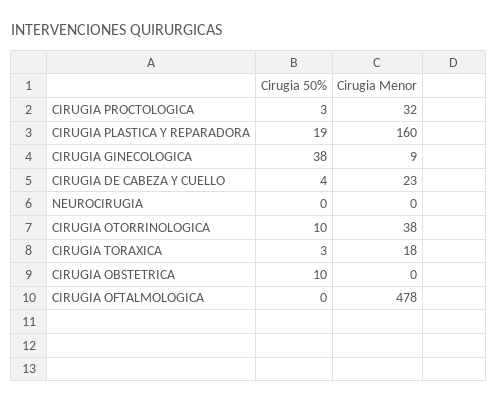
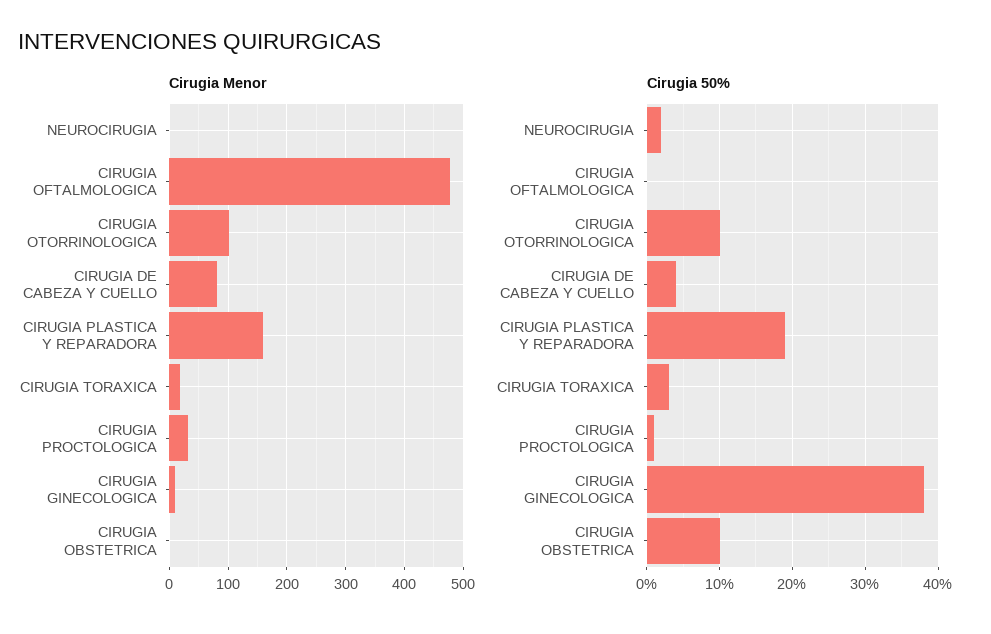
  {
    "Cirugia 50%": {
-     "CIRUGIA PROCTOLOGICA": 3,
+     "CIRUGIA PROCTOLOGICA": 1,
      "CIRUGIA PLASTICA Y REPARADORA": 19,
      "CIRUGIA GINECOLOGICA": 38,
      "CIRUGIA DE CABEZA Y CUELLO": 4,
-     "NEUROCIRUGIA": 0,
+     "NEUROCIRUGIA": 2,
      "CIRUGIA OTORRINOLOGICA": 10,
      "CIRUGIA TORAXICA": 3,
      "CIRUGIA OBSTETRICA": 10,
      "CIRUGIA OFTALMOLOGICA": 0
    },
    "Cirugia Menor": {
      "CIRUGIA PROCTOLOGICA": 32,
      "CIRUGIA PLASTICA Y REPARADORA": 160,
      "CIRUGIA GINECOLOGICA": 9,
-     "CIRUGIA DE CABEZA Y CUELLO": 23,
+     "CIRUGIA DE CABEZA Y CUELLO": 80,
      "NEUROCIRUGIA": 0,
-     "CIRUGIA OTORRINOLOGICA": 38,
+     "CIRUGIA OTORRINOLOGICA": 100,
      "CIRUGIA TORAXICA": 18,
      "CIRUGIA OBSTETRICA": 0,
      "CIRUGIA OFTALMOLOGICA": 478
    }
  }

